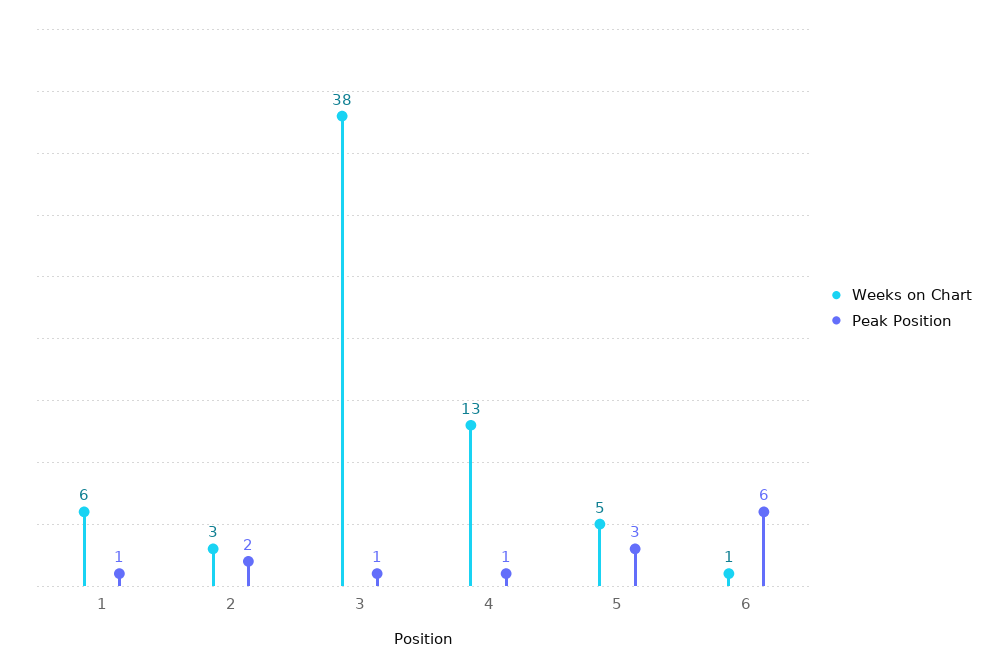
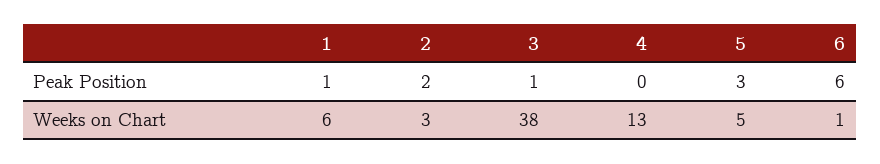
  {
    "Weeks on Chart": {
      "1": 6,
      "2": 3,
      "3": 38,
      "4": 13,
      "5": 5,
      "6": 1
    },
    "Peak Position": {
      "1": 1,
      "2": 2,
      "3": 1,
-     "4": 1,
+     "4": 0,
      "5": 3,
      "6": 6
    }
  }

